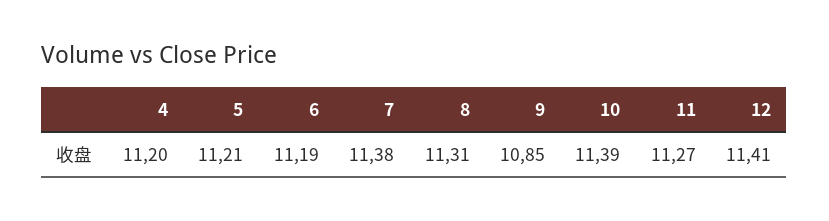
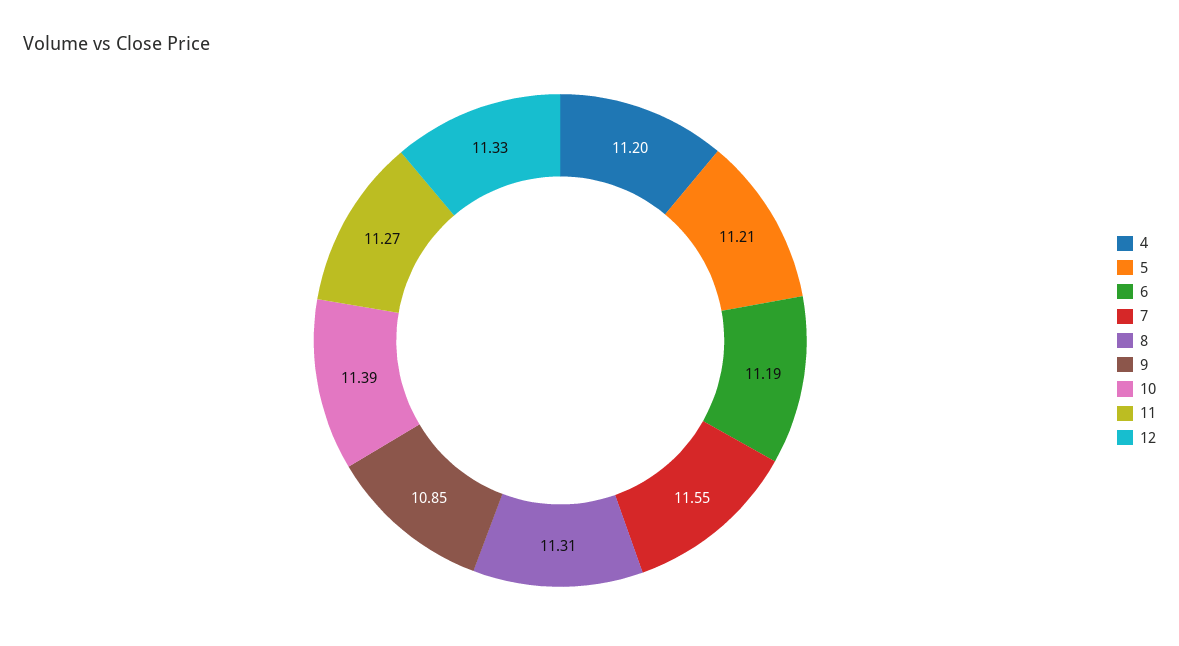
  {
    "4": 11.2,
    "5": 11.21,
    "6": 11.19,
-   "7": 11.38,
+   "7": 11.55,
    "8": 11.31,
    "9": 10.85,
    "10": 11.39,
    "11": 11.27,
-   "12": 11.41
+   "12": 11.33
  }

